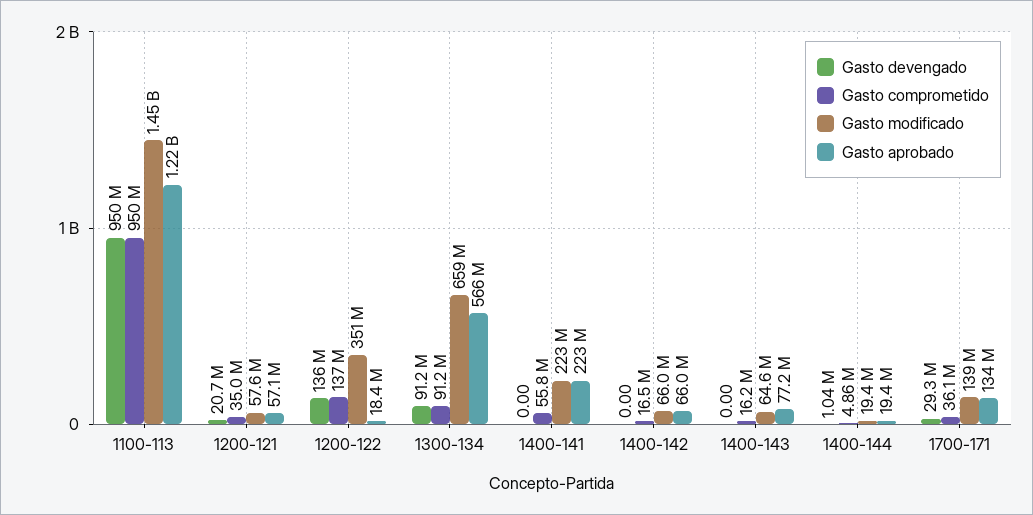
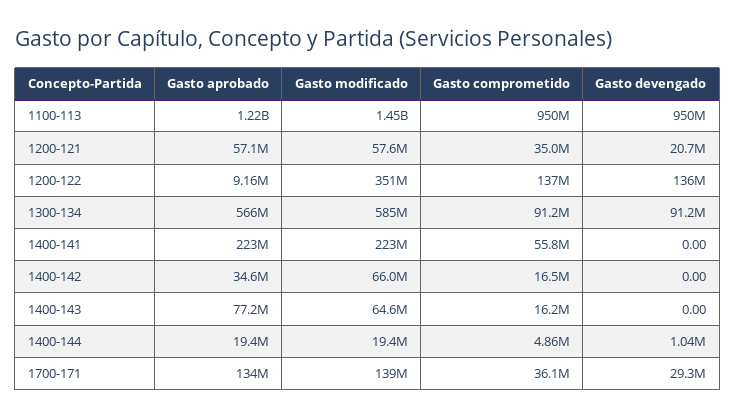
  {
    "Gasto devengado": {
      "1100-113": 950000000,
      "1200-121": 20700000,
      "1200-122": 136000000,
      "1300-134": 91200000,
      "1400-141": 0,
      "1400-142": 0,
      "1400-143": 0,
      "1400-144": 1040000,
      "1700-171": 29300000
    },
    "Gasto comprometido": {
      "1100-113": 950000000,
      "1200-121": 35000000,
      "1200-122": 137000000,
      "1300-134": 91200000,
      "1400-141": 55800000,
      "1400-142": 16500000,
      "1400-143": 16200000,
      "1400-144": 4860000,
      "1700-171": 36100000
    },
    "Gasto modificado": {
      "1100-113": 1450000000,
      "1200-121": 57600000,
      "1200-122": 351000000,
-     "1300-134": 659000000,
+     "1300-134": 585000000,
      "1400-141": 223000000,
      "1400-142": 66000000,
      "1400-143": 64600000,
      "1400-144": 19400000,
      "1700-171": 139000000
    },
    "Gasto aprobado": {
      "1100-113": 1220000000,
      "1200-121": 57100000,
-     "1200-122": 18400000,
+     "1200-122": 9160000,
      "1300-134": 566000000,
      "1400-141": 223000000,
-     "1400-142": 66000000,
+     "1400-142": 34600000,
      "1400-143": 77200000,
      "1400-144": 19400000,
      "1700-171": 134000000
    }
  }

